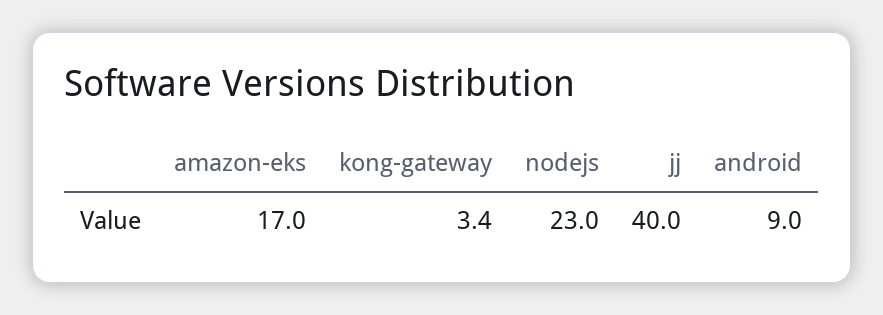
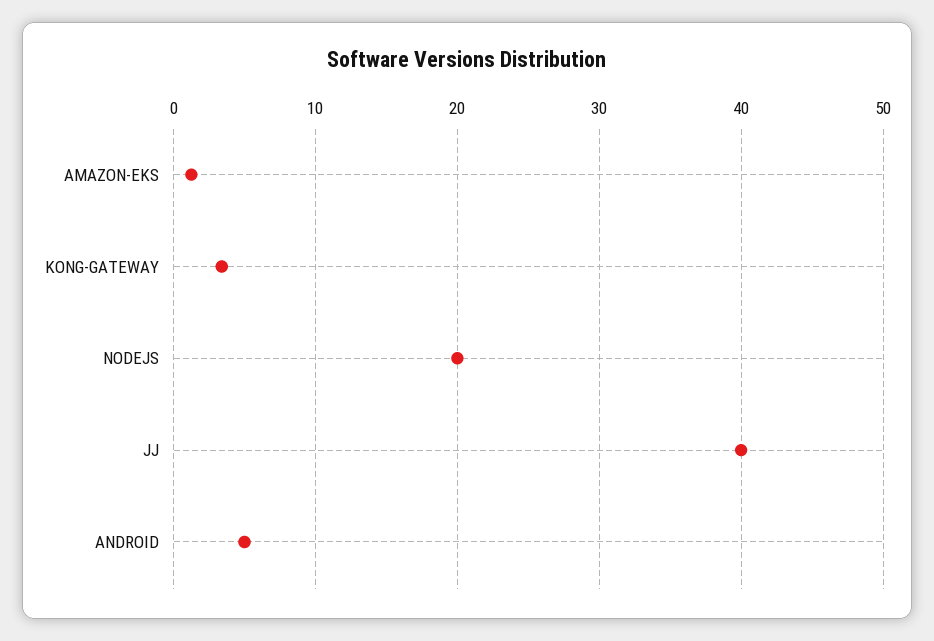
  {
-   "amazon-eks": 17,
+   "amazon-eks": 1,
    "kong-gateway": 3.4,
-   "nodejs": 23,
+   "nodejs": 20,
    "jj": 40,
-   "android": 9
+   "android": 5
  }

